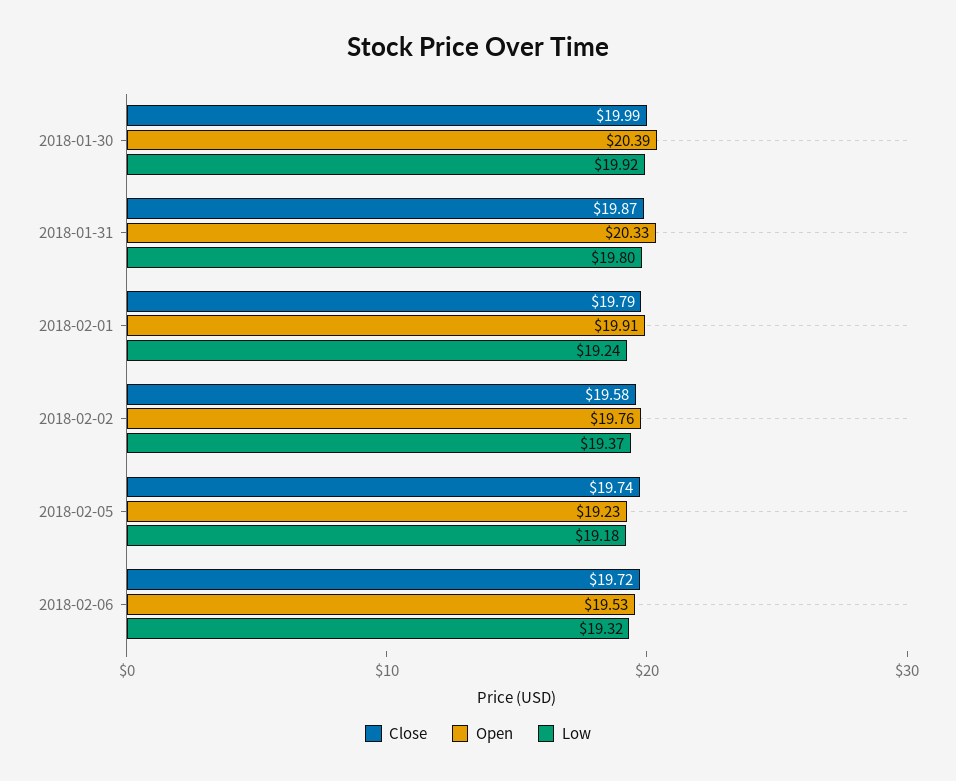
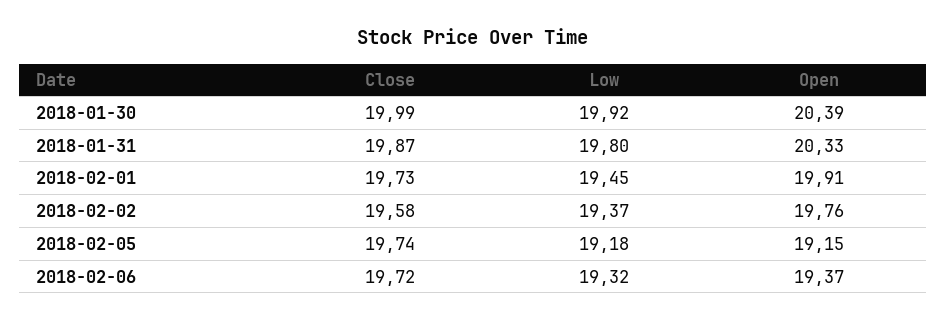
  {
    "Close": {
      "2018-01-30": 19.99,
      "2018-01-31": 19.87,
-     "2018-02-01": 19.79,
+     "2018-02-01": 19.73,
      "2018-02-02": 19.58,
      "2018-02-05": 19.74,
      "2018-02-06": 19.72
    },
    "Open": {
      "2018-01-30": 20.39,
      "2018-01-31": 20.33,
      "2018-02-01": 19.91,
      "2018-02-02": 19.76,
-     "2018-02-05": 19.23,
+     "2018-02-05": 19.15,
-     "2018-02-06": 19.53
+     "2018-02-06": 19.37
    },
    "Low": {
      "2018-01-30": 19.92,
      "2018-01-31": 19.8,
-     "2018-02-01": 19.24,
+     "2018-02-01": 19.45,
      "2018-02-02": 19.37,
      "2018-02-05": 19.18,
      "2018-02-06": 19.32
    }
  }

